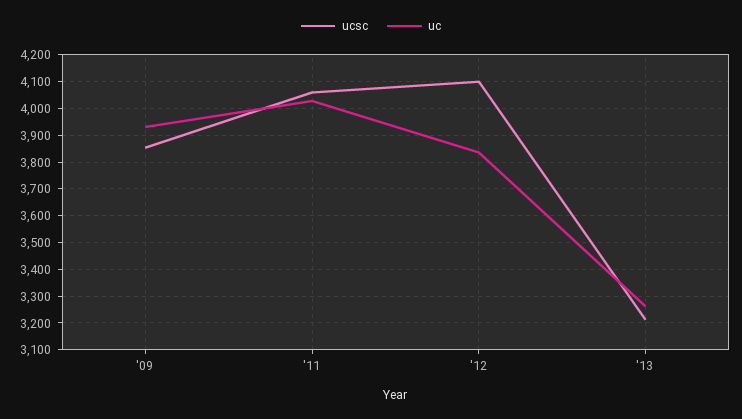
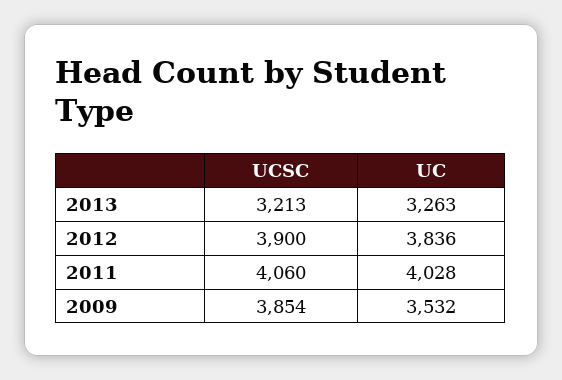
  {
    "ucsc": {
      "'09": 3854,
      "'11": 4060,
-     "'12": 4100,
+     "'12": 3900,
      "'13": 3213
    },
    "uc": {
-     "'09": 3925,
+     "'09": 3532,
      "'11": 4028,
      "'12": 3836,
      "'13": 3263
    }
  }

